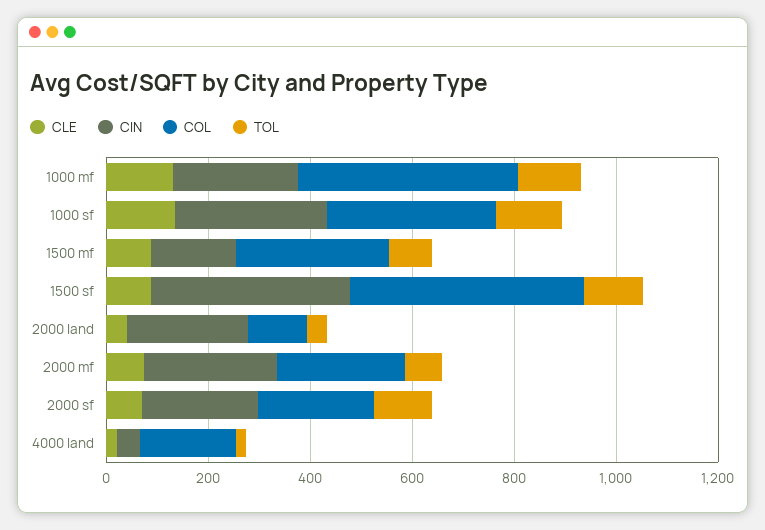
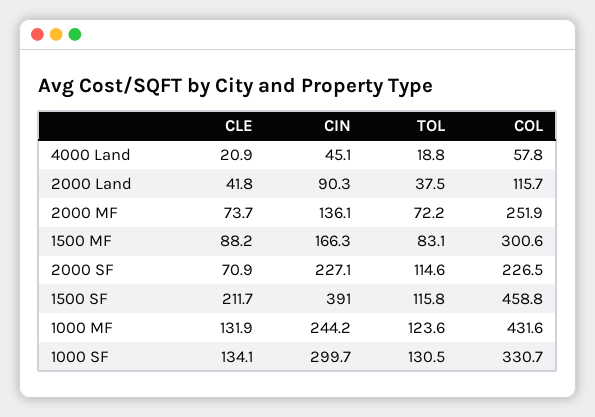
  {
    "CLE": {
      "1000 mf": 131.9,
      "1000 sf": 134.1,
      "1500 mf": 88.2,
-     "1500 sf": 100,
+     "1500 sf": 211.7,
      "2000 land": 41.8,
      "2000 mf": 73.7,
      "2000 sf": 70.9,
      "4000 land": 20.9
    },
    "CIN": {
      "1000 mf": 244.2,
      "1000 sf": 299.7,
      "1500 mf": 166.3,
      "1500 sf": 391,
-     "2000 land": 250,
+     "2000 land": 90.3,
-     "2000 mf": 250,
+     "2000 mf": 136.1,
      "2000 sf": 227.1,
      "4000 land": 45.1
    },
    "COL": {
      "1000 mf": 431.6,
      "1000 sf": 330.7,
      "1500 mf": 300.6,
      "1500 sf": 458.8,
      "2000 land": 115.7,
      "2000 mf": 251.9,
      "2000 sf": 226.5,
-     "4000 land": 200
+     "4000 land": 57.8
    },
    "TOL": {
      "1000 mf": 123.6,
      "1000 sf": 130.5,
      "1500 mf": 83.1,
      "1500 sf": 115.8,
      "2000 land": 37.5,
      "2000 mf": 72.2,
      "2000 sf": 114.6,
      "4000 land": 18.8
    }
  }

